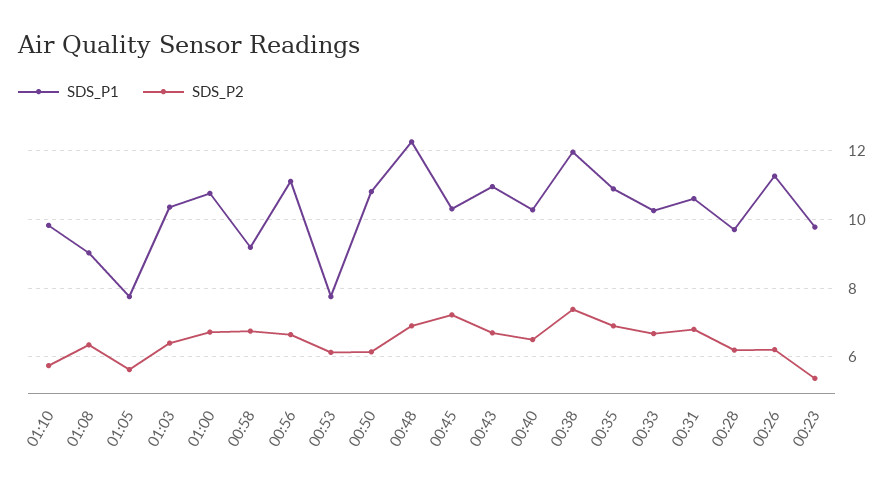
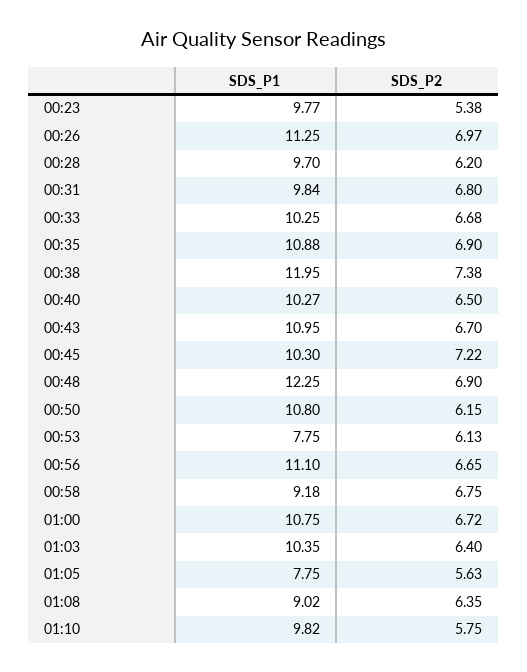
  {
    "SDS_P1": {
      "01:10": 9.82,
      "01:08": 9.02,
      "01:05": 7.75,
      "01:03": 10.35,
      "01:00": 10.75,
      "00:58": 9.18,
      "00:56": 11.1,
      "00:53": 7.75,
      "00:50": 10.8,
      "00:48": 12.25,
      "00:45": 10.3,
      "00:43": 10.95,
      "00:40": 10.27,
      "00:38": 11.95,
      "00:35": 10.88,
      "00:33": 10.25,
-     "00:31": 10.6,
+     "00:31": 9.84,
      "00:28": 9.7,
      "00:26": 11.25,
      "00:23": 9.77
    },
    "SDS_P2": {
      "01:10": 5.75,
      "01:08": 6.35,
      "01:05": 5.63,
      "01:03": 6.4,
      "01:00": 6.72,
      "00:58": 6.75,
      "00:56": 6.65,
      "00:53": 6.13,
      "00:50": 6.15,
      "00:48": 6.9,
      "00:45": 7.22,
      "00:43": 6.7,
      "00:40": 6.5,
      "00:38": 7.38,
      "00:35": 6.9,
      "00:33": 6.68,
      "00:31": 6.8,
      "00:28": 6.2,
-     "00:26": 6.2,
+     "00:26": 6.97,
      "00:23": 5.38
    }
  }

